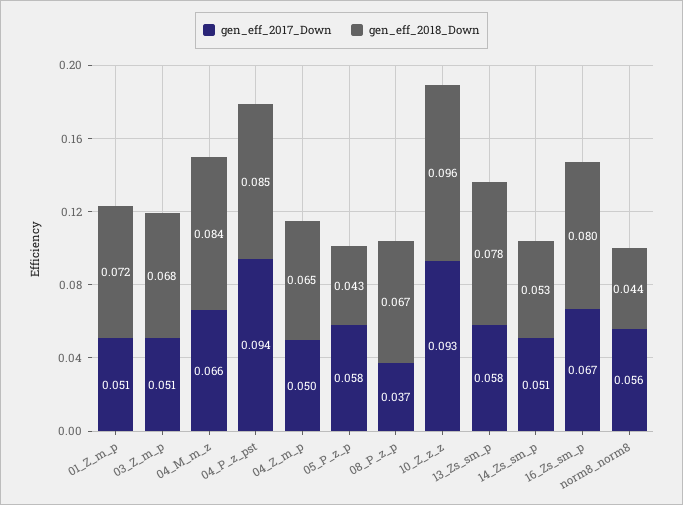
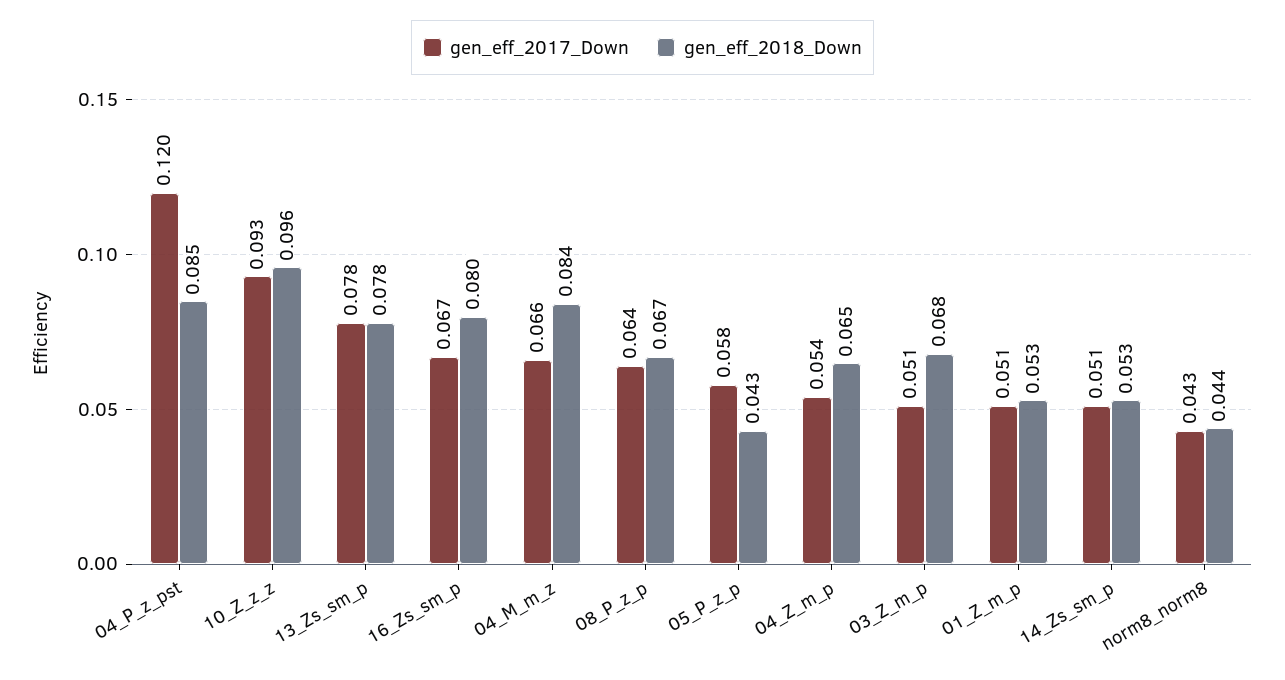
  {
    "gen_eff_2017_Down": {
      "01_Z_m_p": 0.051,
      "03_Z_m_p": 0.051,
      "04_M_m_z": 0.066,
-     "04_P_z_pst": 0.094,
+     "04_P_z_pst": 0.12,
-     "04_Z_m_p": 0.05,
+     "04_Z_m_p": 0.054,
      "05_P_z_p": 0.058,
-     "08_P_z_p": 0.037,
+     "08_P_z_p": 0.064,
      "10_Z_z_z": 0.093,
-     "13_Zs_sm_p": 0.058,
+     "13_Zs_sm_p": 0.078,
      "14_Zs_sm_p": 0.051,
      "16_Zs_sm_p": 0.067,
-     "norm8_norm8": 0.056
+     "norm8_norm8": 0.043
    },
    "gen_eff_2018_Down": {
-     "01_Z_m_p": 0.072,
+     "01_Z_m_p": 0.053,
      "03_Z_m_p": 0.068,
      "04_M_m_z": 0.084,
      "04_P_z_pst": 0.085,
      "04_Z_m_p": 0.065,
      "05_P_z_p": 0.043,
      "08_P_z_p": 0.067,
      "10_Z_z_z": 0.096,
      "13_Zs_sm_p": 0.078,
      "14_Zs_sm_p": 0.053,
      "16_Zs_sm_p": 0.08,
      "norm8_norm8": 0.044
    }
  }

